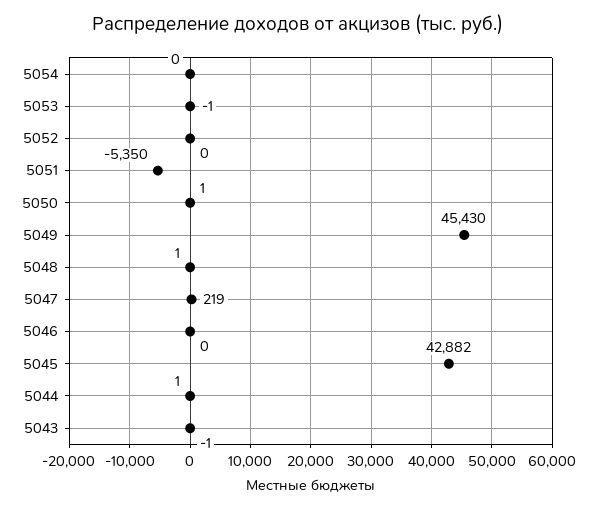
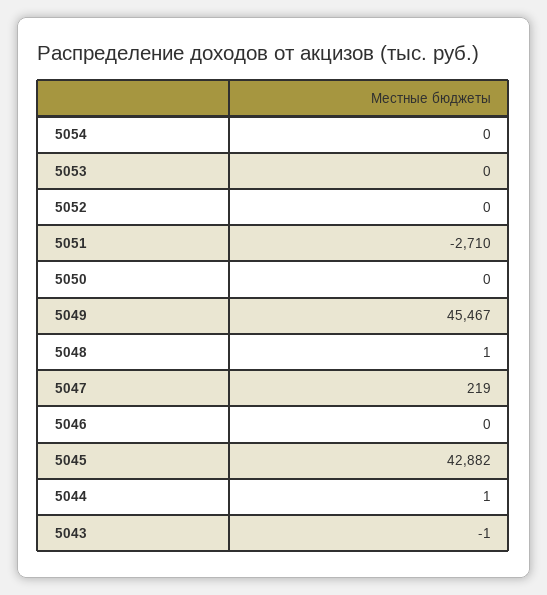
  {
    "5054": 0,
-   "5053": -1,
+   "5053": 0,
    "5052": 0,
-   "5051": -5350,
+   "5051": -2710,
-   "5050": 1,
+   "5050": 0,
-   "5049": 45430,
+   "5049": 45467,
    "5048": 1,
    "5047": 219,
    "5046": 0,
    "5045": 42882,
    "5044": 1,
    "5043": -1
  }

